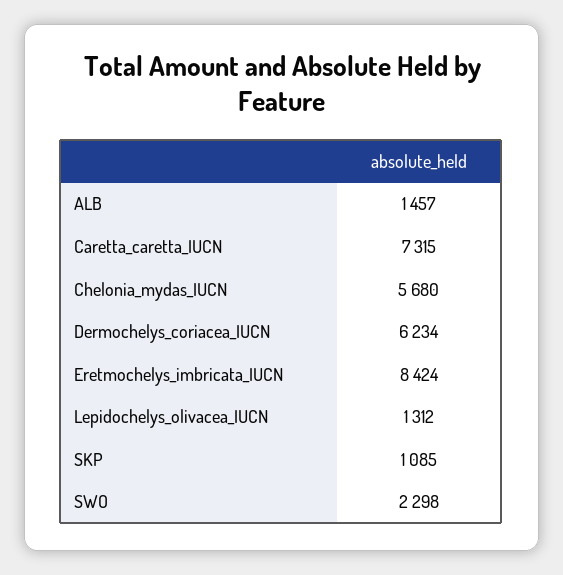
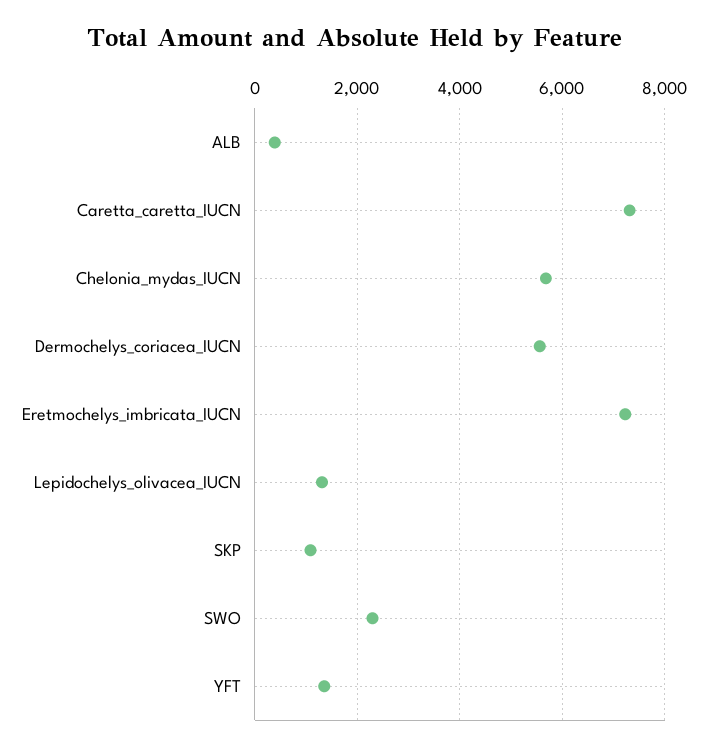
  {
-   "ALB": 1457,
+   "ALB": 400,
    "Caretta_caretta_IUCN": 7315,
    "Chelonia_mydas_IUCN": 5680,
-   "Dermochelys_coriacea_IUCN": 6234,
+   "Dermochelys_coriacea_IUCN": 5600,
-   "Eretmochelys_imbricata_IUCN": 8424,
+   "Eretmochelys_imbricata_IUCN": 7200,
    "Lepidochelys_olivacea_IUCN": 1312,
    "SKP": 1085,
-   "SWO": 2298
+   "SWO": 2298,
+   "YFT": 1400
  }

